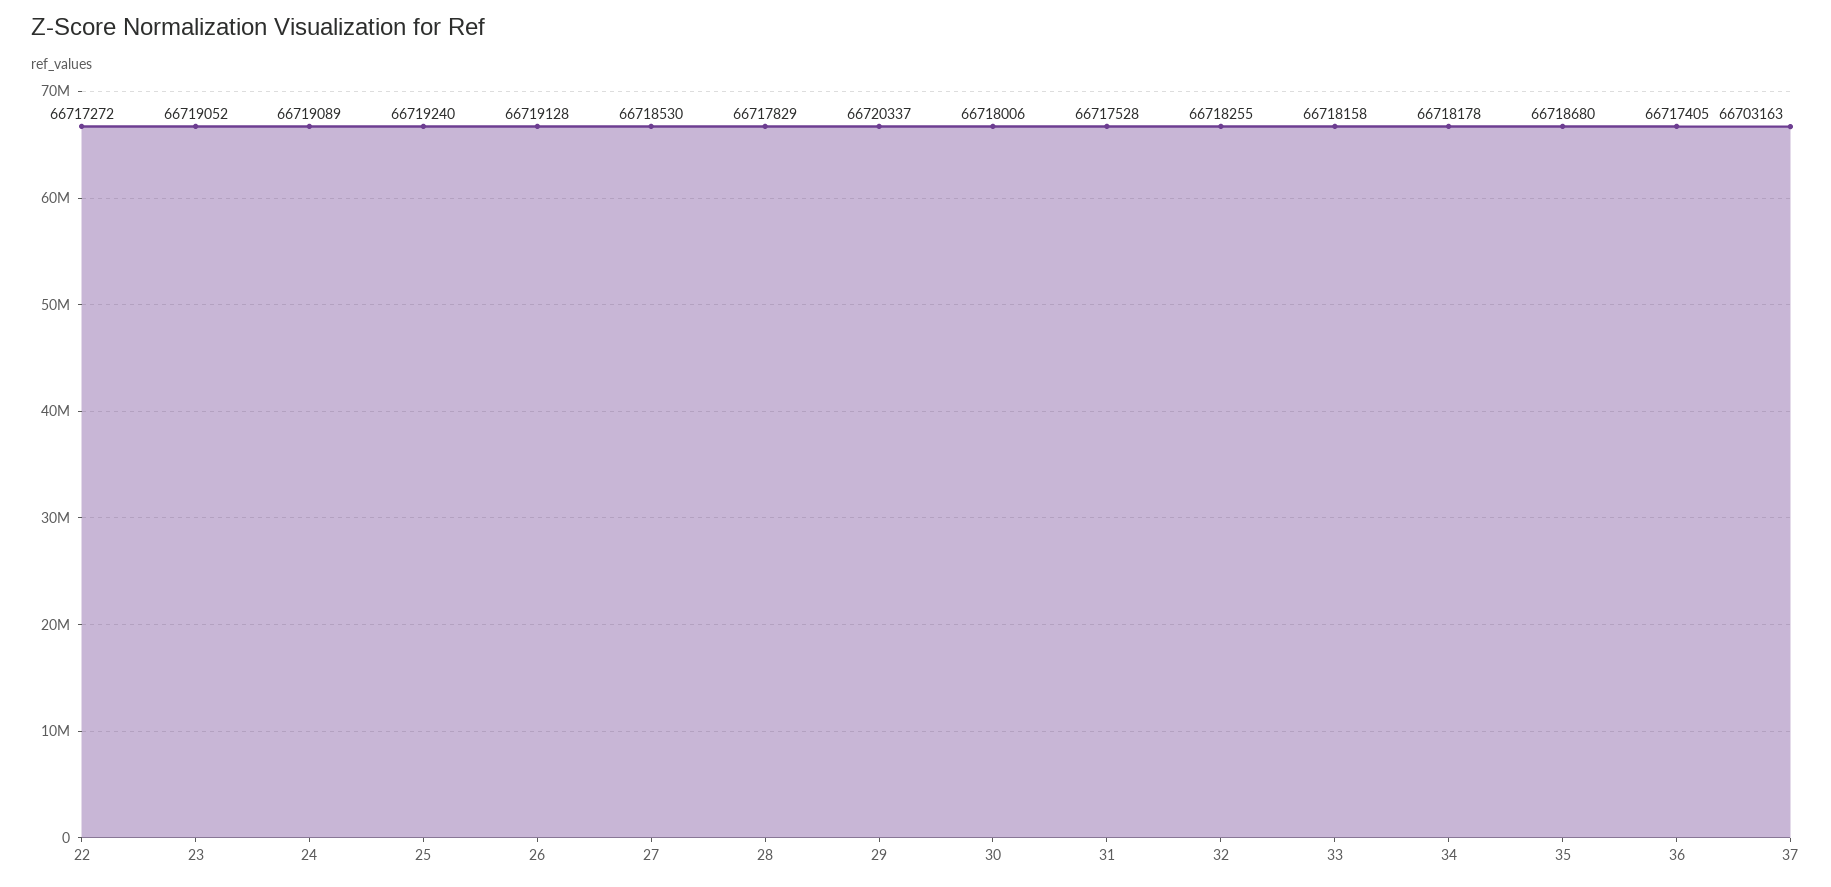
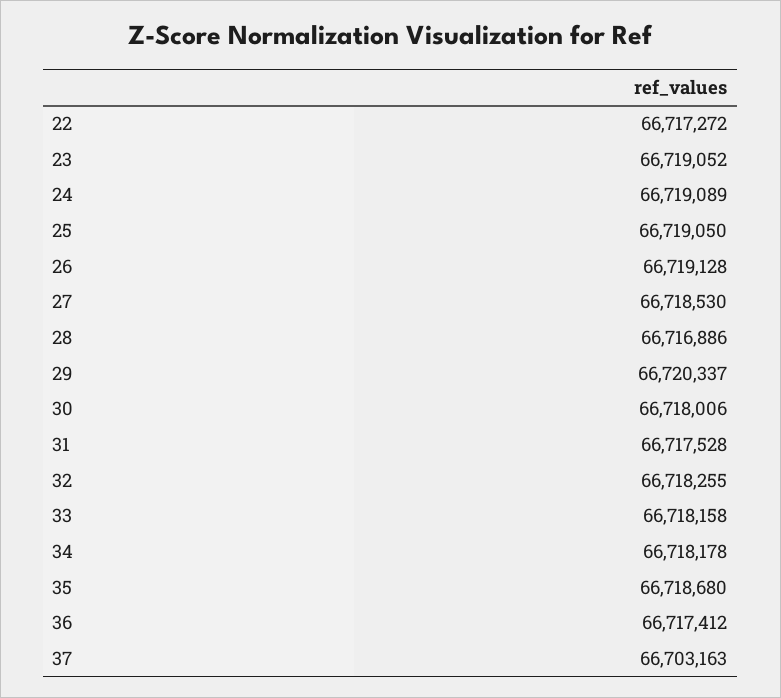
  {
    "22": 66717272,
    "23": 66719052,
    "24": 66719089,
-   "25": 66719240,
+   "25": 66719050,
    "26": 66719128,
    "27": 66718530,
-   "28": 66717829,
+   "28": 66716886,
    "29": 66720337,
    "30": 66718006,
    "31": 66717528,
    "32": 66718255,
    "33": 66718158,
    "34": 66718178,
    "35": 66718680,
-   "36": 66717405,
+   "36": 66717412,
    "37": 66703163
  }

